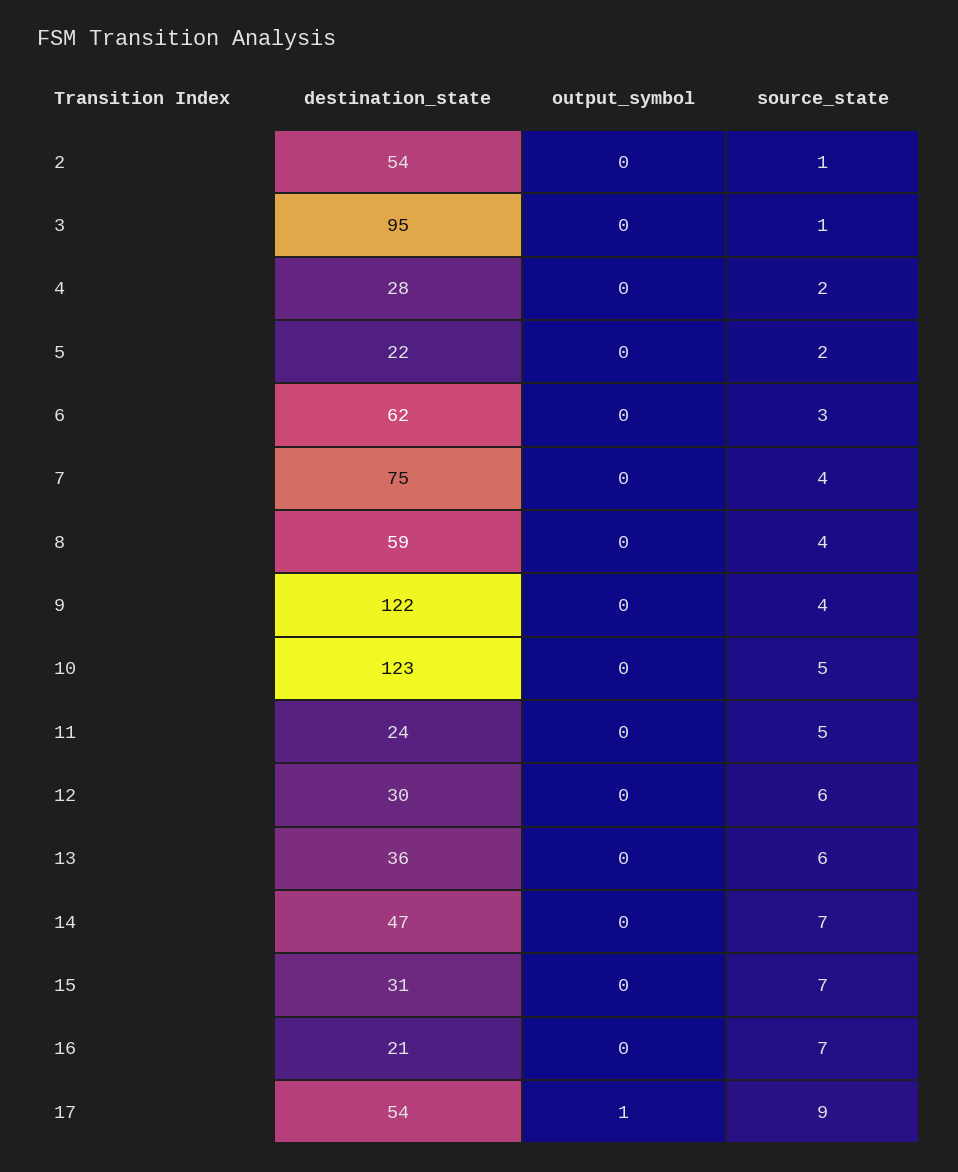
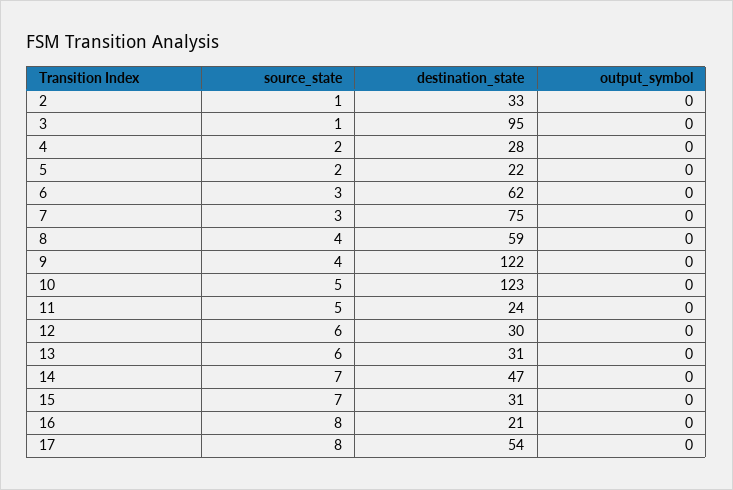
  {
    "destination_state": {
-     "2": 54,
+     "2": 33,
      "3": 95,
      "4": 28,
      "5": 22,
      "6": 62,
      "7": 75,
      "8": 59,
      "9": 122,
      "10": 123,
      "11": 24,
      "12": 30,
-     "13": 36,
+     "13": 31,
      "14": 47,
      "15": 31,
      "16": 21,
      "17": 54
    },
    "output_symbol": {
      "2": 0,
      "3": 0,
      "4": 0,
      "5": 0,
      "6": 0,
      "7": 0,
      "8": 0,
      "9": 0,
      "10": 0,
      "11": 0,
      "12": 0,
      "13": 0,
      "14": 0,
      "15": 0,
      "16": 0,
-     "17": 1
+     "17": 0
    },
    "source_state": {
      "2": 1,
      "3": 1,
      "4": 2,
      "5": 2,
      "6": 3,
-     "7": 4,
+     "7": 3,
      "8": 4,
      "9": 4,
      "10": 5,
      "11": 5,
      "12": 6,
      "13": 6,
      "14": 7,
      "15": 7,
-     "16": 7,
+     "16": 8,
-     "17": 9
+     "17": 8
    }
  }

